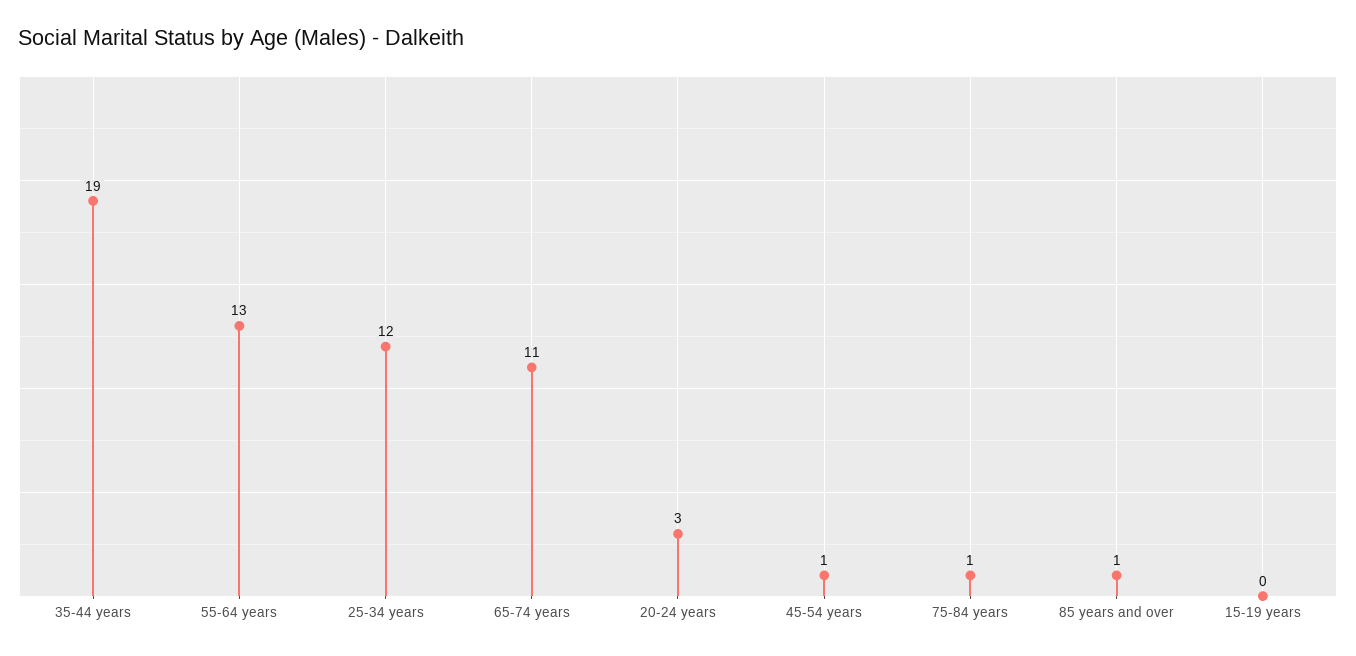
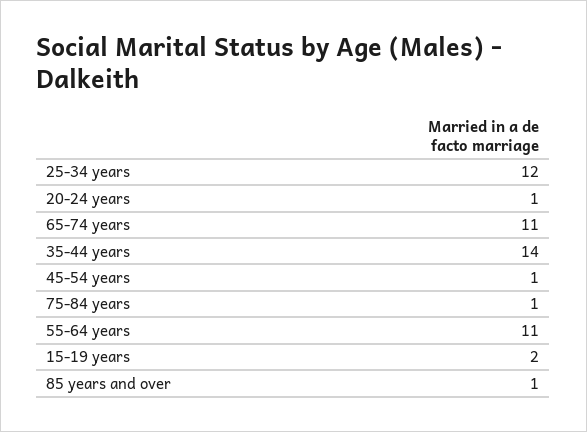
  {
-   "35-44 years": 19,
+   "35-44 years": 14,
-   "55-64 years": 13,
+   "55-64 years": 11,
    "25-34 years": 12,
    "65-74 years": 11,
-   "20-24 years": 3,
+   "20-24 years": 1,
    "45-54 years": 1,
    "75-84 years": 1,
    "85 years and over": 1,
-   "15-19 years": 0
+   "15-19 years": 2
  }

